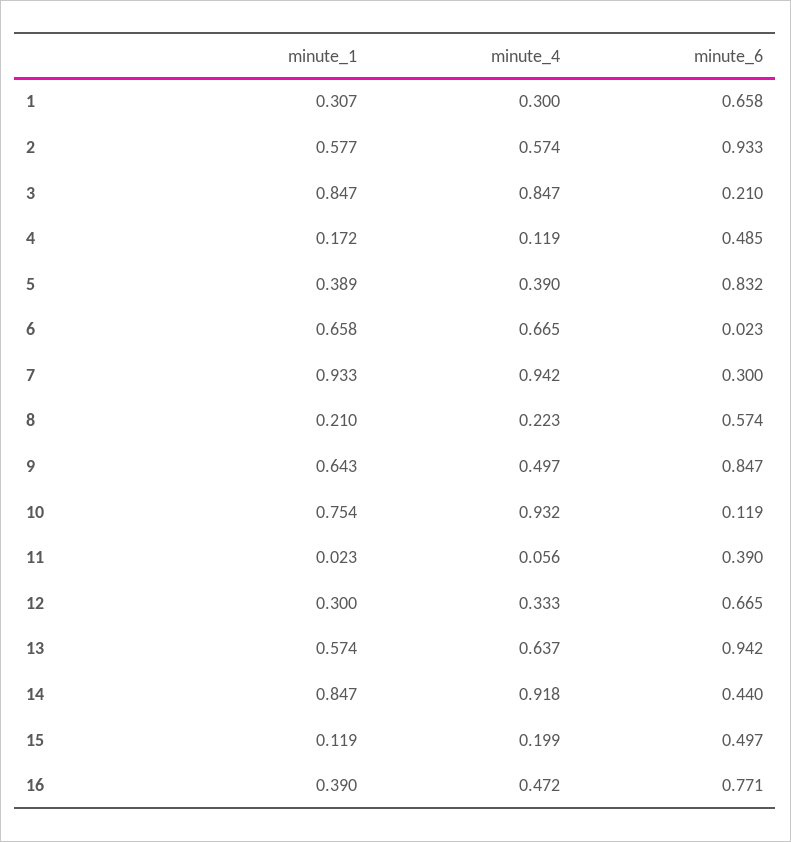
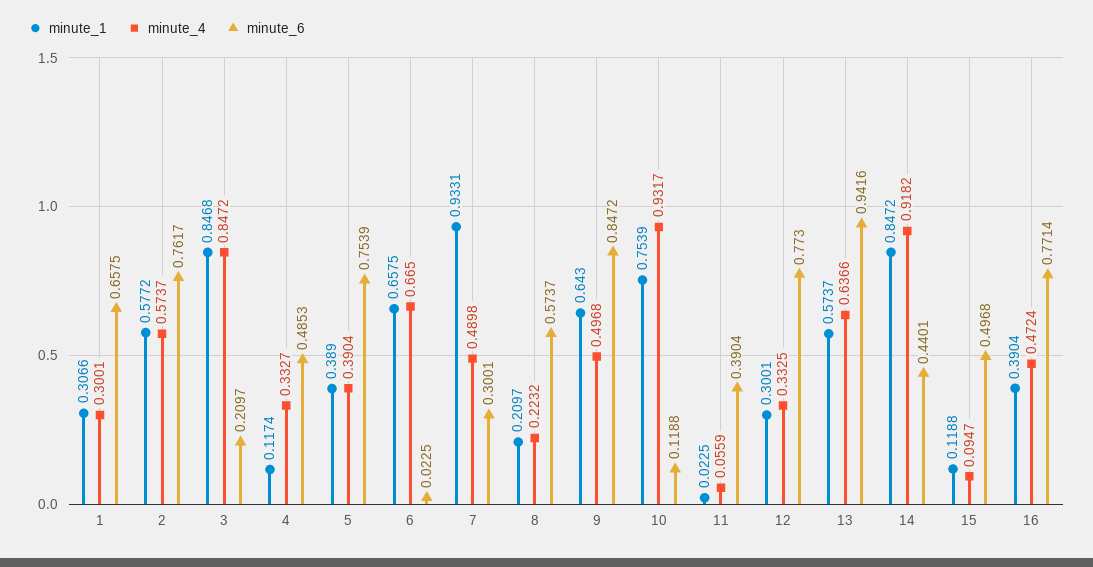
  {
    "minute_1": {
      "1": 0.3066,
      "2": 0.5772,
      "3": 0.8468,
-     "4": 0.172,
+     "4": 0.1174,
      "5": 0.389,
      "6": 0.6575,
      "7": 0.9331,
      "8": 0.2097,
      "9": 0.643,
      "10": 0.7539,
      "11": 0.0225,
      "12": 0.3001,
      "13": 0.5737,
      "14": 0.8472,
      "15": 0.1188,
      "16": 0.3904
    },
    "minute_4": {
      "1": 0.3001,
      "2": 0.5737,
      "3": 0.8472,
-     "4": 0.119,
+     "4": 0.3327,
      "5": 0.3904,
      "6": 0.665,
-     "7": 0.942,
+     "7": 0.4898,
      "8": 0.2232,
      "9": 0.4968,
      "10": 0.9317,
      "11": 0.0559,
      "12": 0.3325,
      "13": 0.6366,
      "14": 0.9182,
-     "15": 0.199,
+     "15": 0.0947,
      "16": 0.4724
    },
    "minute_6": {
      "1": 0.6575,
-     "2": 0.933,
+     "2": 0.7617,
      "3": 0.2097,
      "4": 0.4853,
-     "5": 0.832,
+     "5": 0.7539,
      "6": 0.0225,
      "7": 0.3001,
      "8": 0.5737,
      "9": 0.8472,
      "10": 0.1188,
      "11": 0.3904,
-     "12": 0.665,
+     "12": 0.773,
      "13": 0.9416,
      "14": 0.4401,
      "15": 0.4968,
      "16": 0.7714
    }
  }

